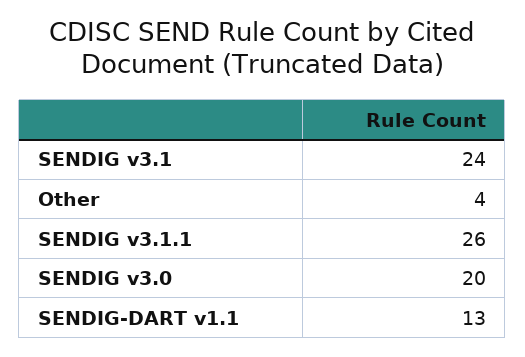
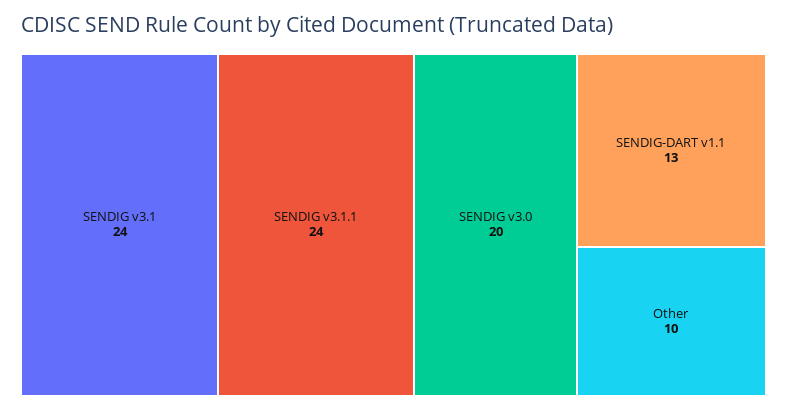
  {
    "SENDIG v3.1": 24,
-   "Other": 4,
+   "Other": 10,
-   "SENDIG v3.1.1": 26,
+   "SENDIG v3.1.1": 24,
    "SENDIG v3.0": 20,
    "SENDIG-DART v1.1": 13
  }

